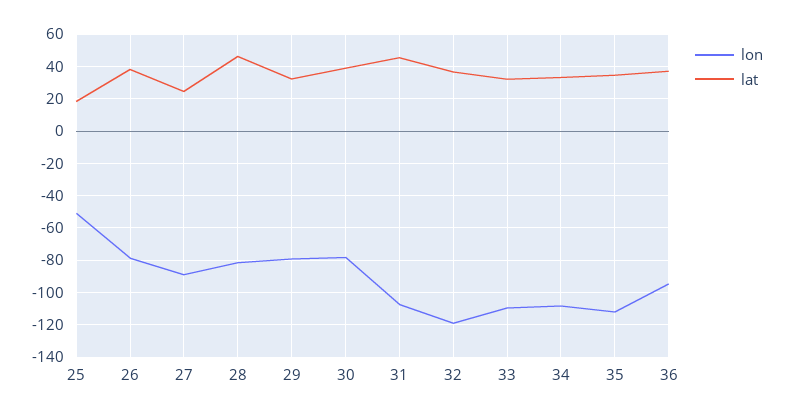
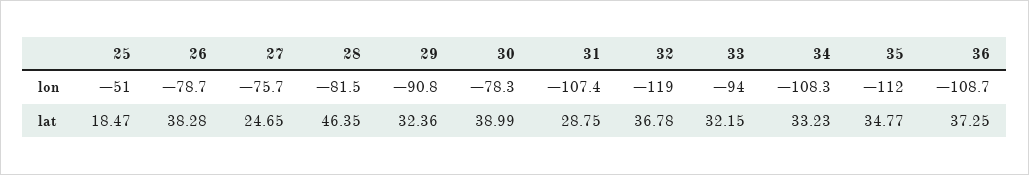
  {
    "lon": {
      "25": -51,
      "26": -78.7,
-     "27": -90,
+     "27": -75.7,
      "28": -81.5,
-     "29": -80,
+     "29": -90.8,
      "30": -78.3,
      "31": -107.4,
      "32": -119,
-     "33": -110,
+     "33": -94,
      "34": -108.3,
      "35": -112,
-     "36": -95
+     "36": -108.7
    },
    "lat": {
      "25": 18.47,
      "26": 38.28,
      "27": 24.65,
      "28": 46.35,
      "29": 32.36,
      "30": 38.99,
-     "31": 45,
+     "31": 28.75,
      "32": 36.78,
      "33": 32.15,
      "34": 33.23,
      "35": 34.77,
      "36": 37.25
    }
  }

